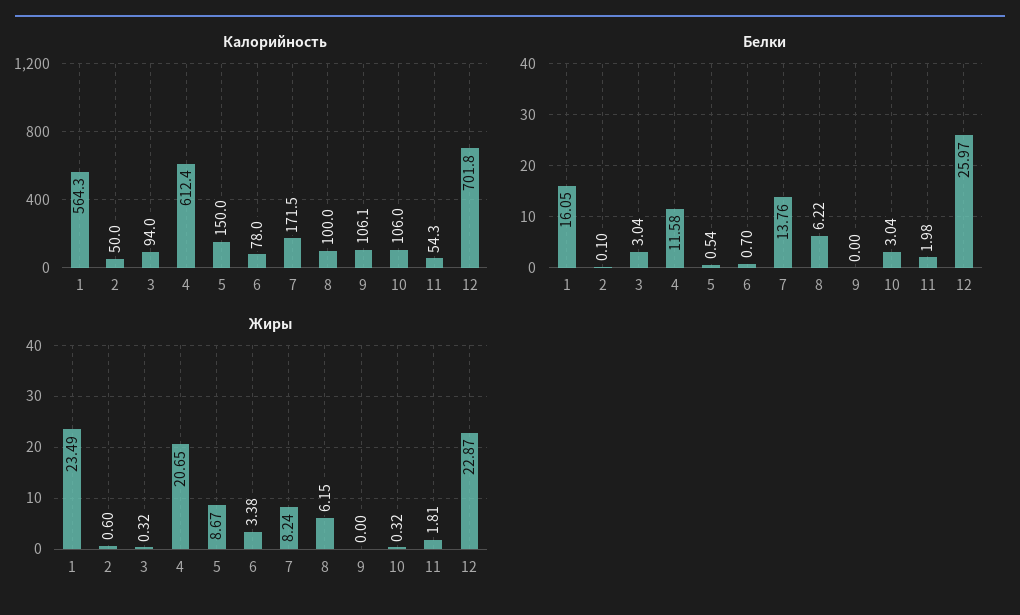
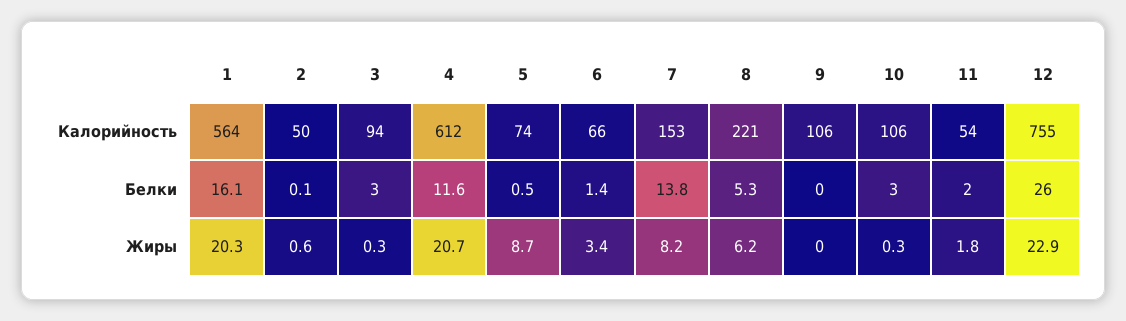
  {
    "Калорийность": {
      "1": 564.3,
      "2": 50,
      "3": 94,
      "4": 612.4,
-     "5": 150,
+     "5": 74,
-     "6": 78,
+     "6": 66,
-     "7": 171.5,
+     "7": 153,
-     "8": 100,
+     "8": 221,
      "9": 106.1,
      "10": 106,
      "11": 54.3,
-     "12": 701.8
+     "12": 755
    },
    "Белки": {
      "1": 16.05,
      "2": 0.1,
      "3": 3.04,
      "4": 11.58,
      "5": 0.54,
-     "6": 0.7,
+     "6": 1.4,
      "7": 13.76,
-     "8": 6.22,
+     "8": 5.3,
      "9": 0,
      "10": 3.04,
      "11": 1.98,
      "12": 25.97
    },
    "Жиры": {
-     "1": 23.49,
+     "1": 20.3,
      "2": 0.6,
      "3": 0.32,
      "4": 20.65,
      "5": 8.67,
      "6": 3.38,
      "7": 8.24,
      "8": 6.15,
      "9": 0,
      "10": 0.32,
      "11": 1.81,
      "12": 22.87
    }
  }

